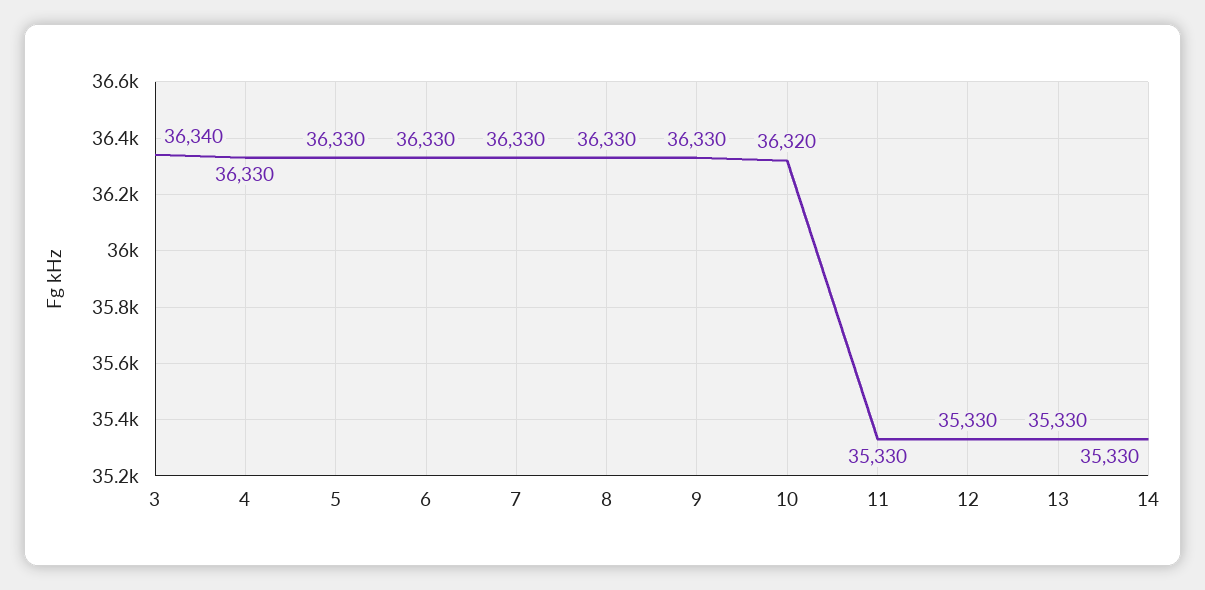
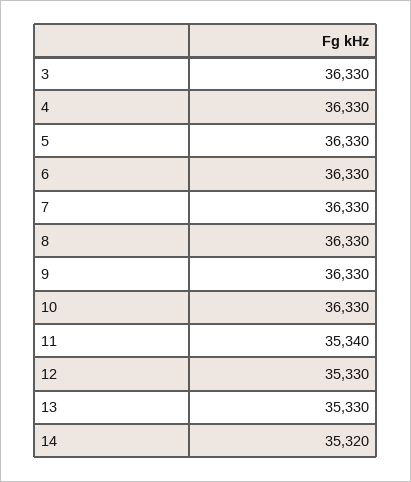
  {
-   "3": 36340,
+   "3": 36330,
    "4": 36330,
    "5": 36330,
    "6": 36330,
    "7": 36330,
    "8": 36330,
    "9": 36330,
-   "10": 36320,
+   "10": 36330,
-   "11": 35330,
+   "11": 35340,
    "12": 35330,
    "13": 35330,
-   "14": 35330
+   "14": 35320
  }

